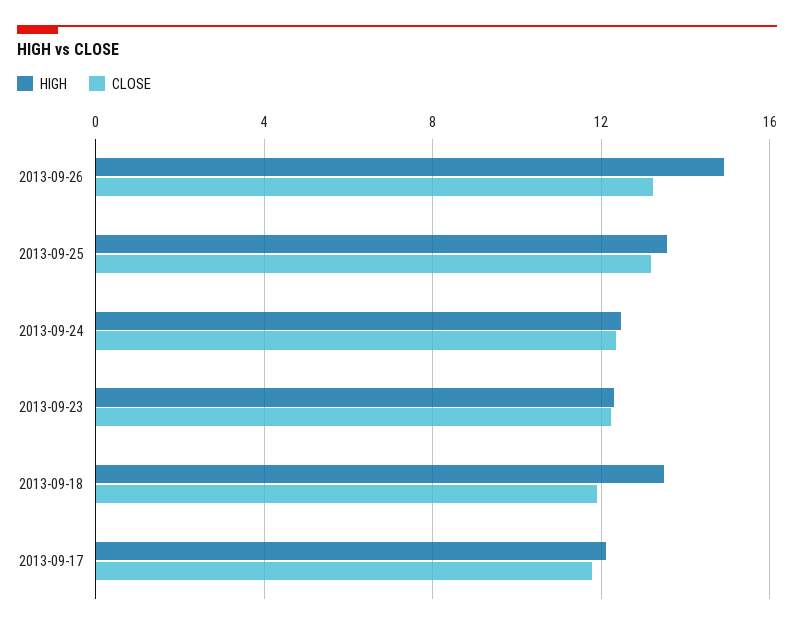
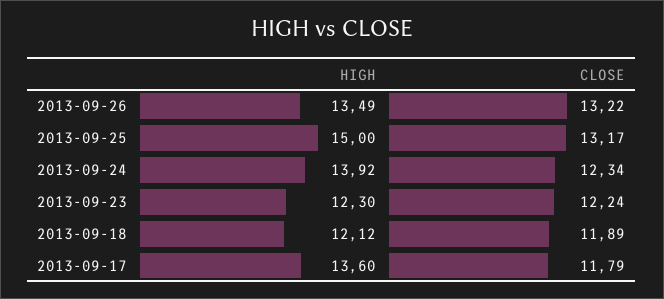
  {
    "HIGH": {
-     "2013-09-26": 15,
+     "2013-09-26": 13.49,
-     "2013-09-25": 13.5,
+     "2013-09-25": 15,
-     "2013-09-24": 12.5,
+     "2013-09-24": 13.92,
      "2013-09-23": 12.3,
-     "2013-09-18": 13.5,
+     "2013-09-18": 12.12,
-     "2013-09-17": 12
+     "2013-09-17": 13.6
    },
    "CLOSE": {
      "2013-09-26": 13.22,
      "2013-09-25": 13.17,
      "2013-09-24": 12.34,
      "2013-09-23": 12.24,
      "2013-09-18": 11.89,
      "2013-09-17": 11.79
    }
  }

